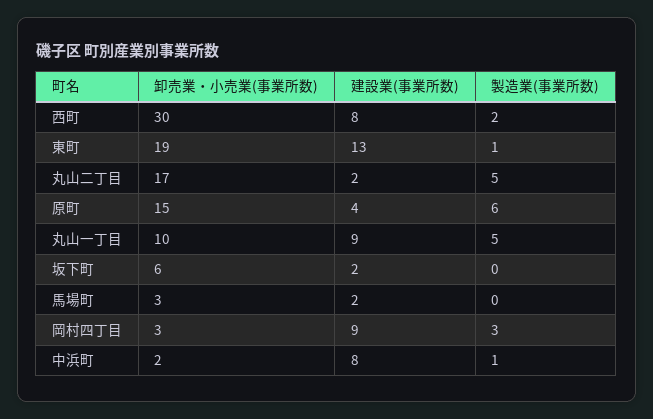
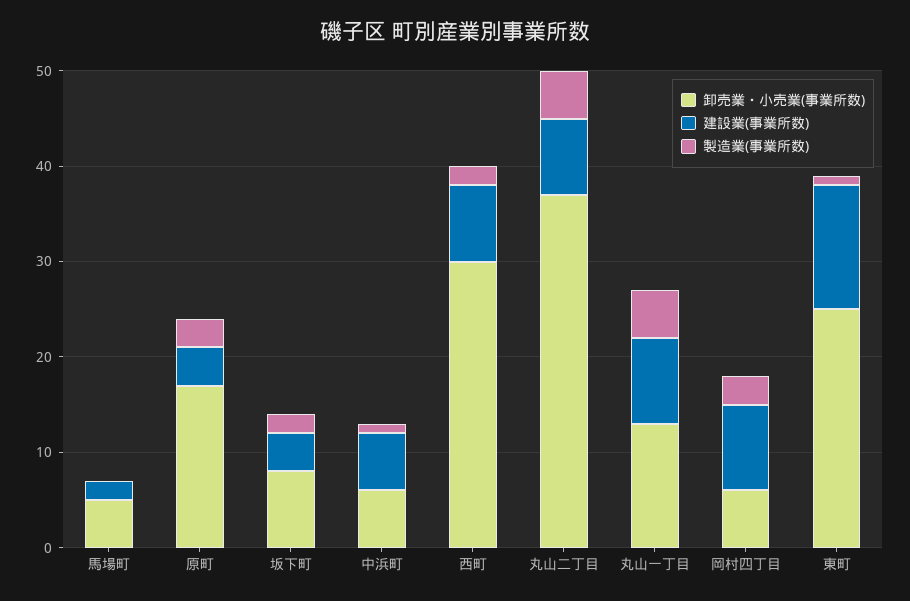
  {
    "卸売業・小売業(事業所数)": {
      "西町": 30,
-     "東町": 19,
+     "東町": 25,
-     "丸山二丁目": 17,
+     "丸山二丁目": 37,
-     "原町": 15,
+     "原町": 17,
-     "丸山一丁目": 10,
+     "丸山一丁目": 13,
-     "坂下町": 6,
+     "坂下町": 8,
-     "馬場町": 3,
+     "馬場町": 5,
-     "岡村四丁目": 3,
+     "岡村四丁目": 6,
-     "中浜町": 2
+     "中浜町": 6
    },
    "建設業(事業所数)": {
      "西町": 8,
      "東町": 13,
-     "丸山二丁目": 2,
+     "丸山二丁目": 8,
      "原町": 4,
      "丸山一丁目": 9,
-     "坂下町": 2,
+     "坂下町": 4,
      "馬場町": 2,
      "岡村四丁目": 9,
-     "中浜町": 8
+     "中浜町": 6
    },
    "製造業(事業所数)": {
      "西町": 2,
      "東町": 1,
      "丸山二丁目": 5,
-     "原町": 6,
+     "原町": 3,
      "丸山一丁目": 5,
-     "坂下町": 0,
+     "坂下町": 2,
      "馬場町": 0,
      "岡村四丁目": 3,
      "中浜町": 1
    }
  }

